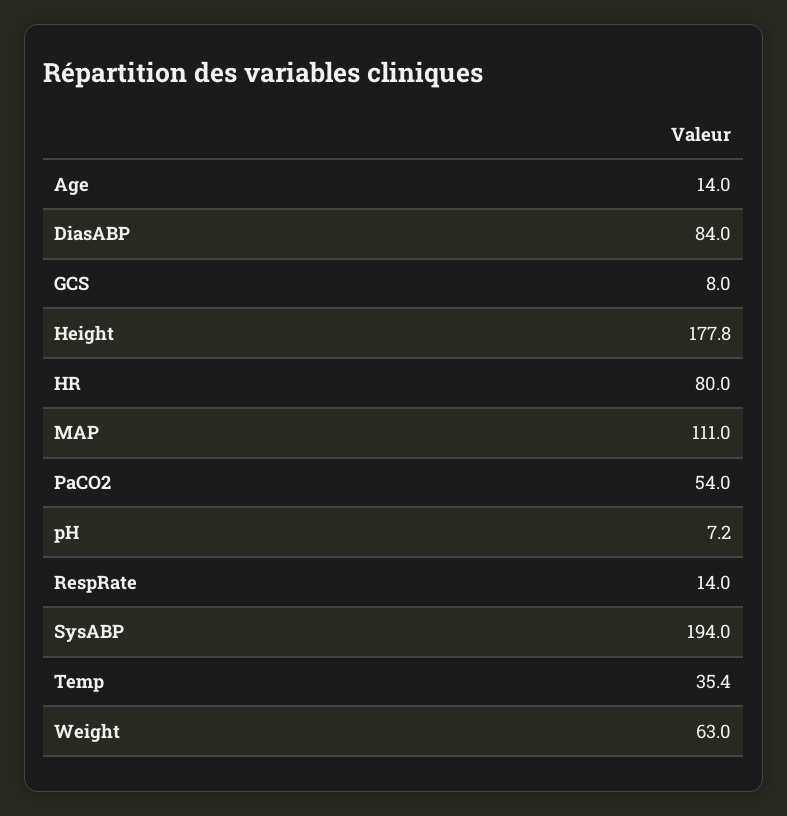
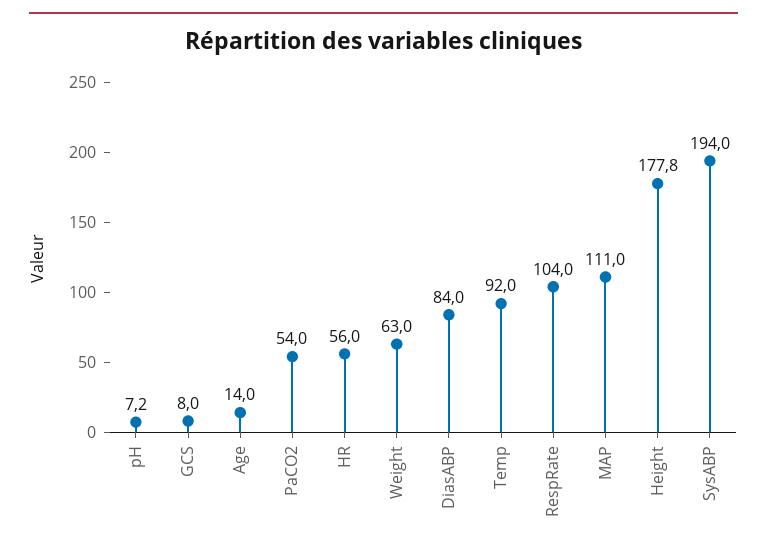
  {
    "Age": 14,
    "DiasABP": 84,
    "GCS": 8,
    "Height": 177.8,
-   "HR": 80,
+   "HR": 56,
    "MAP": 111,
    "PaCO2": 54,
    "pH": 7.2,
-   "RespRate": 14,
+   "RespRate": 104,
    "SysABP": 194,
-   "Temp": 35.4,
+   "Temp": 92,
    "Weight": 63
  }

